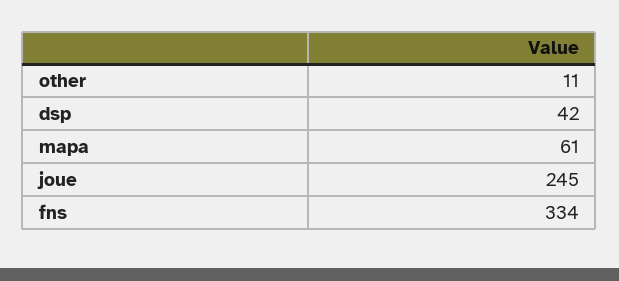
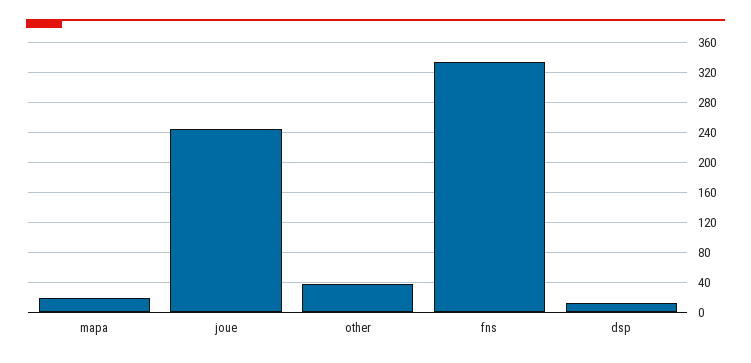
  {
-   "other": 11,
+   "other": 40,
-   "dsp": 42,
+   "dsp": 10,
-   "mapa": 61,
+   "mapa": 20,
    "joue": 245,
    "fns": 334
  }

